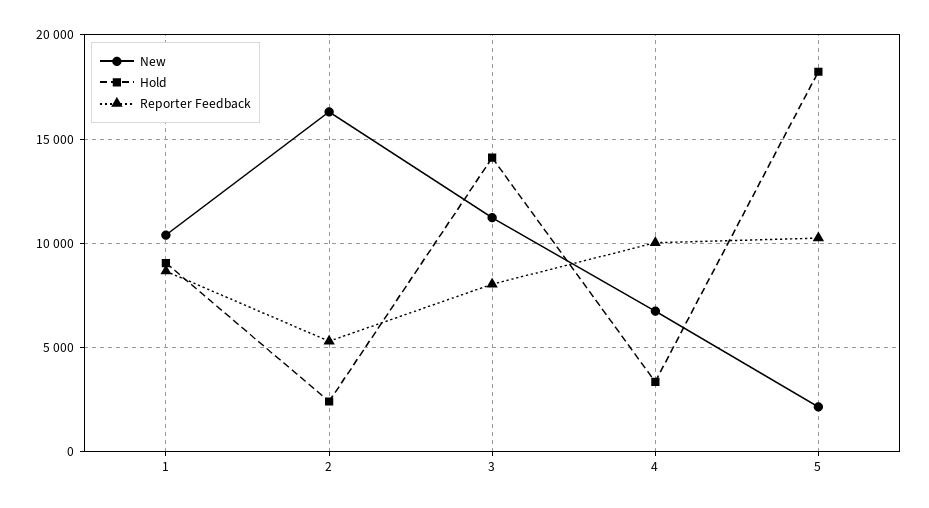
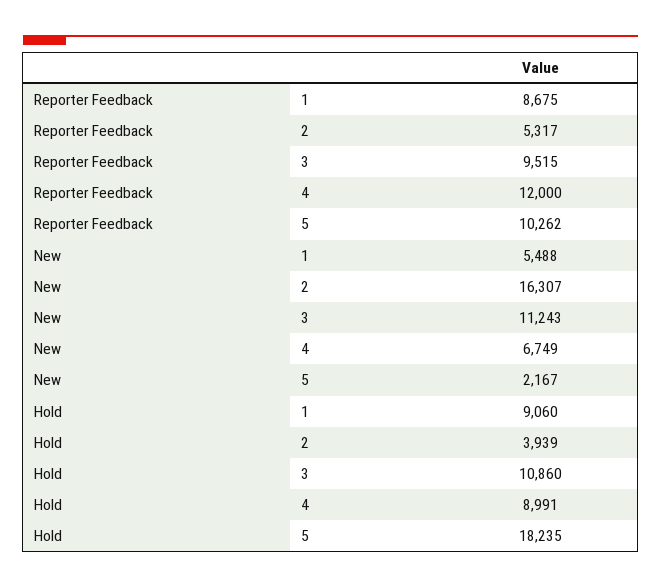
  {
    "New": {
-     "1": 10500,
+     "1": 5488,
      "2": 16307,
      "3": 11243,
      "4": 6749,
      "5": 2167
    },
    "Hold": {
      "1": 9060,
-     "2": 2500,
+     "2": 3939,
-     "3": 14000,
+     "3": 10860,
-     "4": 3500,
+     "4": 8991,
      "5": 18235
    },
    "Reporter Feedback": {
      "1": 8675,
      "2": 5317,
-     "3": 8000,
+     "3": 9515,
-     "4": 10000,
+     "4": 12000,
      "5": 10262
    }
  }

